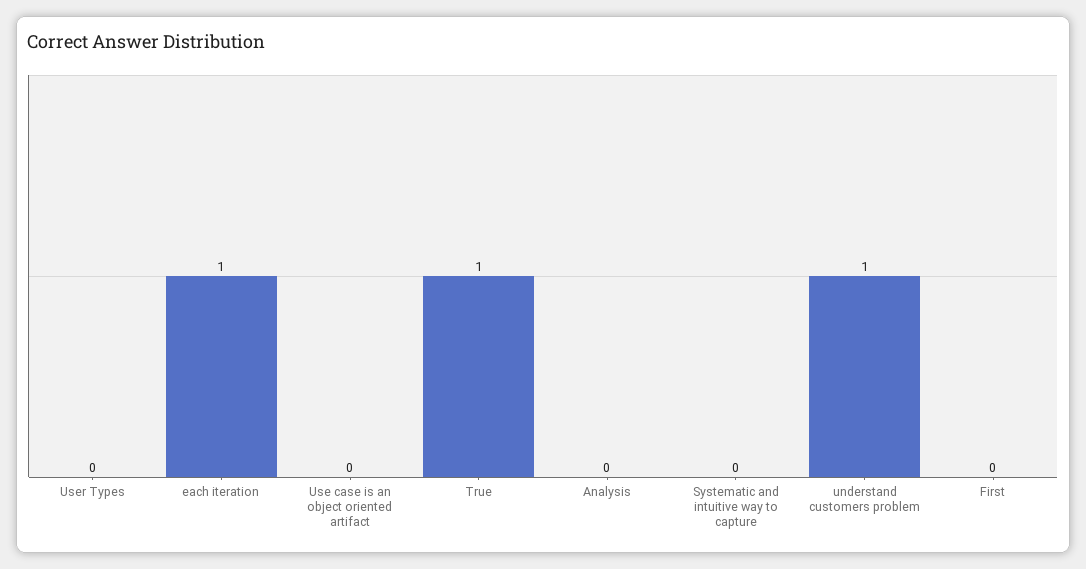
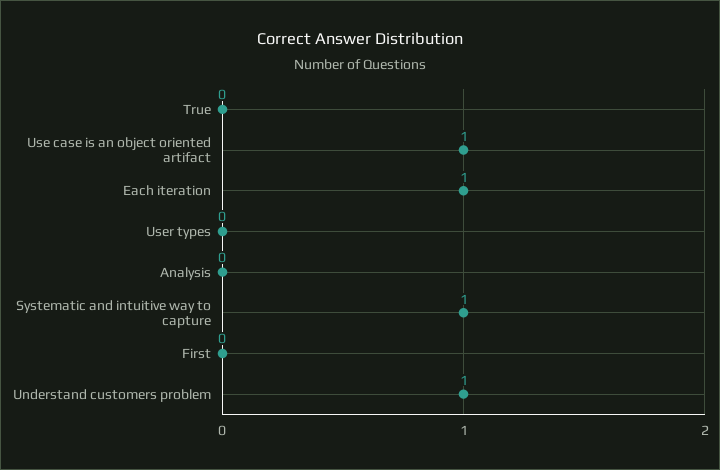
  {
    "User Types": 0,
    "each iteration": 1,
-   "Use case is an object oriented artifact": 0,
+   "Use case is an object oriented artifact": 1,
-   "True": 1,
+   "True": 0,
    "Analysis": 0,
-   "Systematic and intuitive way to capture": 0,
+   "Systematic and intuitive way to capture": 1,
    "understand customers problem": 1,
    "First": 0
  }

